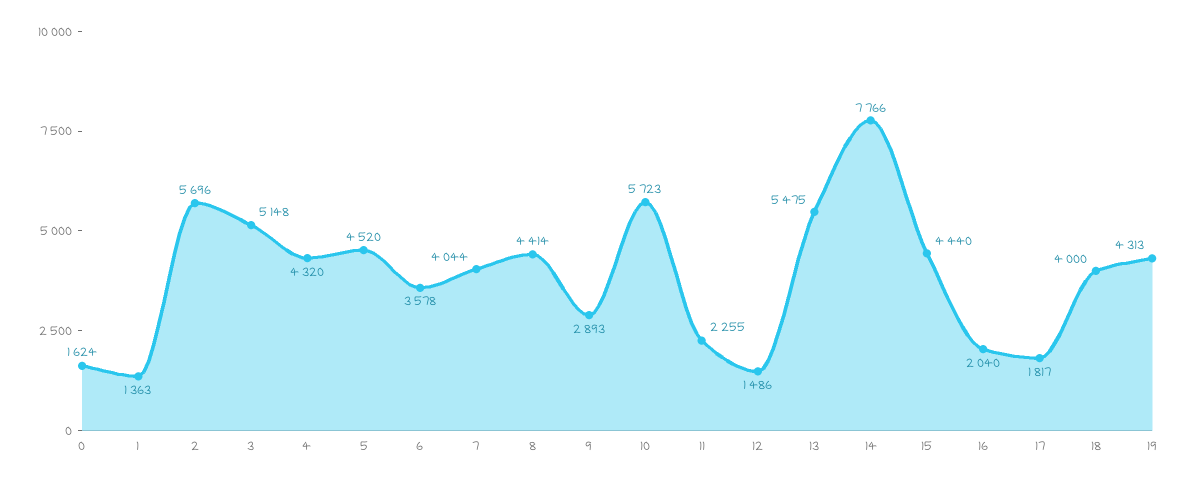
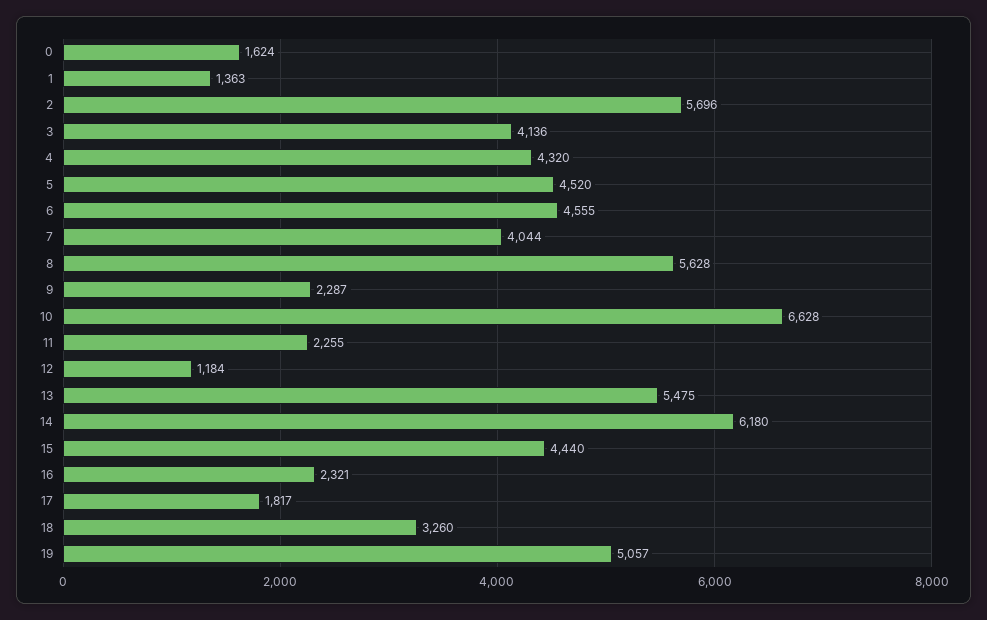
  {
    "0": 1624,
    "1": 1363,
    "2": 5696,
-   "3": 5148,
+   "3": 4136,
    "4": 4320,
    "5": 4520,
-   "6": 3578,
+   "6": 4555,
    "7": 4044,
-   "8": 4414,
+   "8": 5628,
-   "9": 2893,
+   "9": 2287,
-   "10": 5723,
+   "10": 6628,
    "11": 2255,
-   "12": 1486,
+   "12": 1184,
    "13": 5475,
-   "14": 7766,
+   "14": 6180,
    "15": 4440,
-   "16": 2040,
+   "16": 2321,
    "17": 1817,
-   "18": 4000,
+   "18": 3260,
-   "19": 4313
+   "19": 5057
  }

